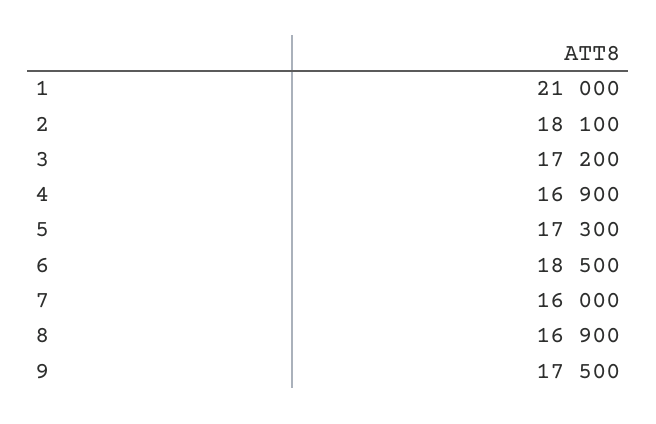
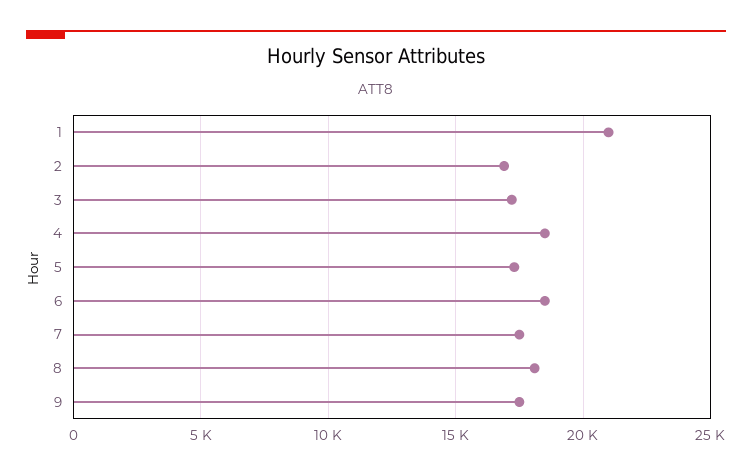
  {
    "1": 21000,
-   "2": 18100,
+   "2": 17000,
    "3": 17200,
-   "4": 16900,
+   "4": 18500,
    "5": 17300,
    "6": 18500,
-   "7": 16000,
+   "7": 17500,
-   "8": 16900,
+   "8": 18000,
    "9": 17500
  }

